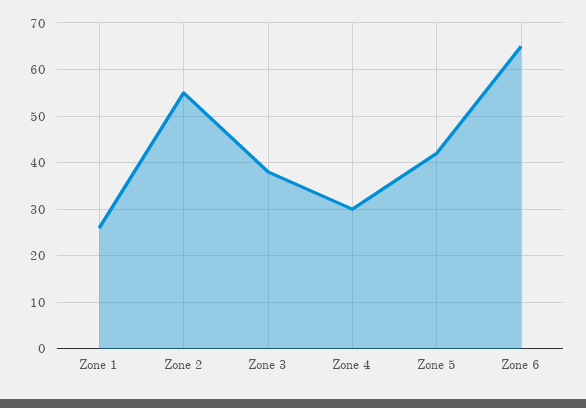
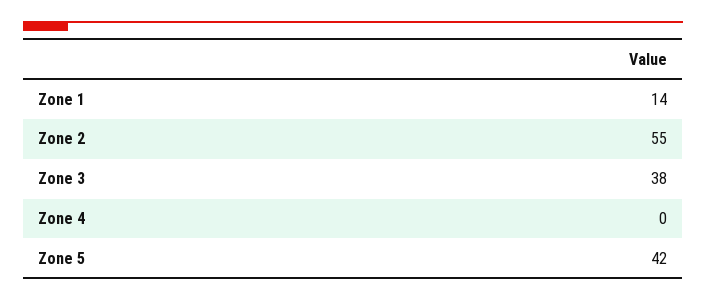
  {
-   "Zone 1": 25,
+   "Zone 1": 14,
    "Zone 2": 55,
    "Zone 3": 38,
-   "Zone 4": 30,
+   "Zone 4": 0,
-   "Zone 5": 42,
+   "Zone 5": 42
-   "Zone 6": 65
  }

